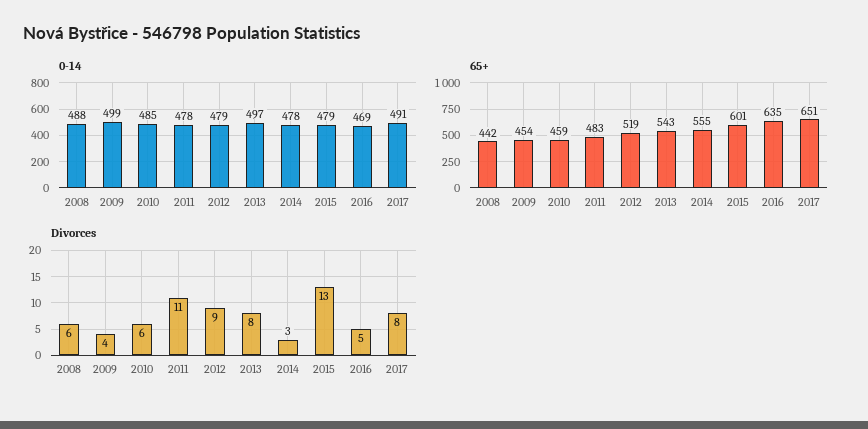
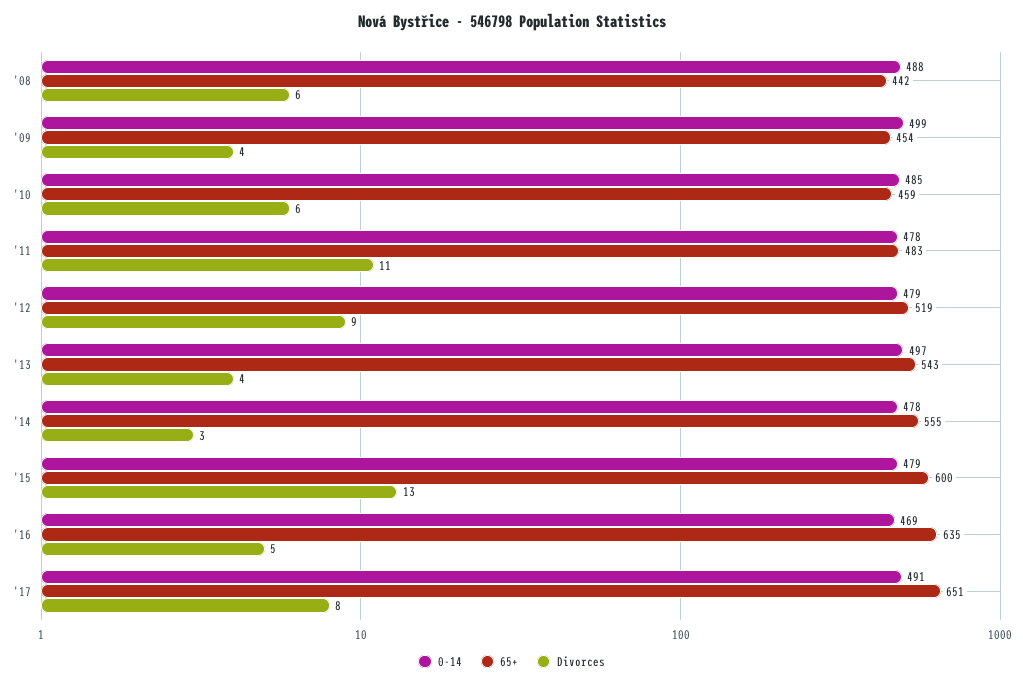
  {
    "0-14": {
      "2008": 488,
      "2009": 499,
      "2010": 485,
      "2011": 478,
      "2012": 479,
      "2013": 497,
      "2014": 478,
      "2015": 479,
      "2016": 469,
      "2017": 491
    },
    "65+": {
      "2008": 442,
      "2009": 454,
      "2010": 459,
      "2011": 483,
      "2012": 519,
      "2013": 543,
      "2014": 555,
-     "2015": 601,
+     "2015": 600,
      "2016": 635,
      "2017": 651
    },
    "Divorces": {
      "2008": 6,
      "2009": 4,
      "2010": 6,
      "2011": 11,
      "2012": 9,
-     "2013": 8,
+     "2013": 4,
      "2014": 3,
      "2015": 13,
      "2016": 5,
      "2017": 8
    }
  }

